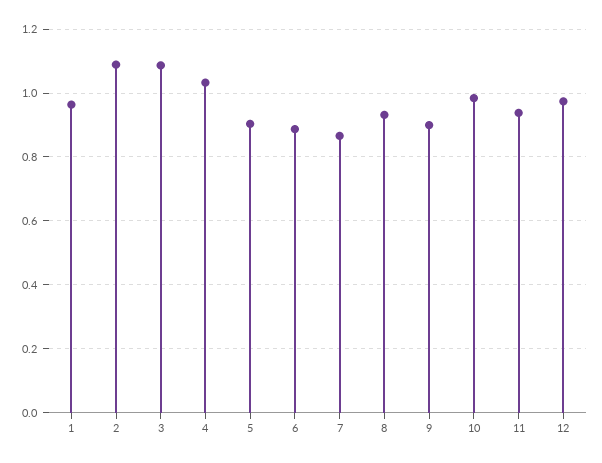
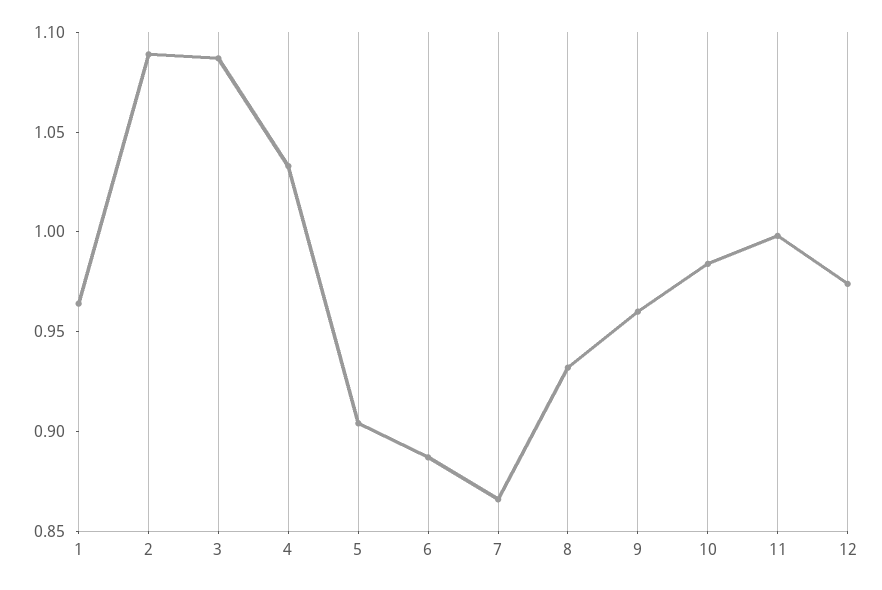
  {
    "1": 0.96,
    "2": 1.09,
    "3": 1.09,
    "4": 1.03,
    "5": 0.9,
    "6": 0.89,
    "7": 0.87,
    "8": 0.93,
-   "9": 0.9,
+   "9": 0.96,
    "10": 0.98,
-   "11": 0.94,
+   "11": 1,
    "12": 0.97
  }

